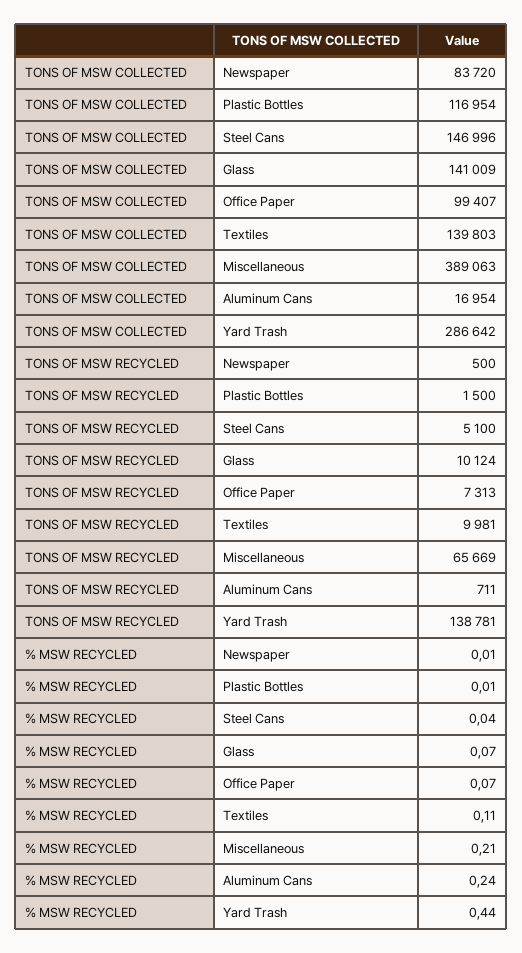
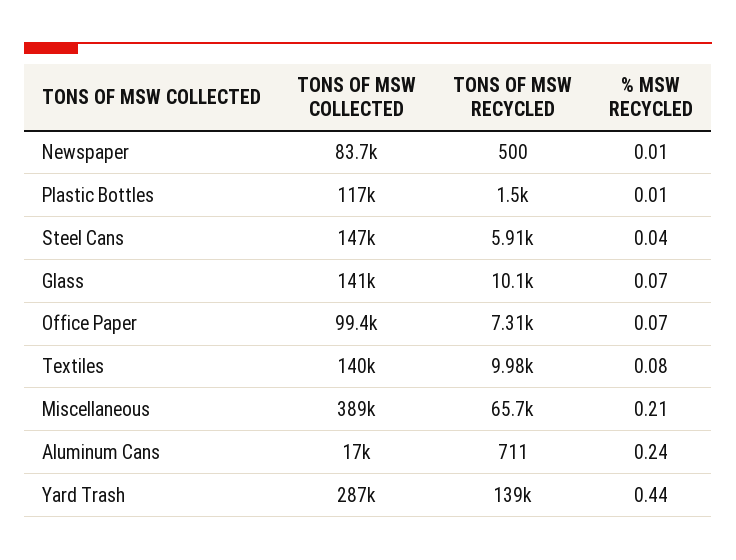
  {
    "TONS OF MSW COLLECTED": {
      "Newspaper": 83720,
      "Plastic Bottles": 116954,
      "Steel Cans": 146996,
      "Glass": 141009,
      "Office Paper": 99407,
      "Textiles": 139803,
      "Miscellaneous": 389063,
      "Aluminum Cans": 16954,
      "Yard Trash": 286642
    },
    "TONS OF MSW RECYCLED": {
      "Newspaper": 500,
      "Plastic Bottles": 1500,
-     "Steel Cans": 5100,
+     "Steel Cans": 5910,
      "Glass": 10124,
      "Office Paper": 7313,
      "Textiles": 9981,
      "Miscellaneous": 65669,
      "Aluminum Cans": 711,
      "Yard Trash": 138781
    },
    "% MSW RECYCLED": {
      "Newspaper": 0.01,
      "Plastic Bottles": 0.01,
      "Steel Cans": 0.04,
      "Glass": 0.07,
      "Office Paper": 0.07,
-     "Textiles": 0.11,
+     "Textiles": 0.08,
      "Miscellaneous": 0.21,
      "Aluminum Cans": 0.24,
      "Yard Trash": 0.44
    }
  }

